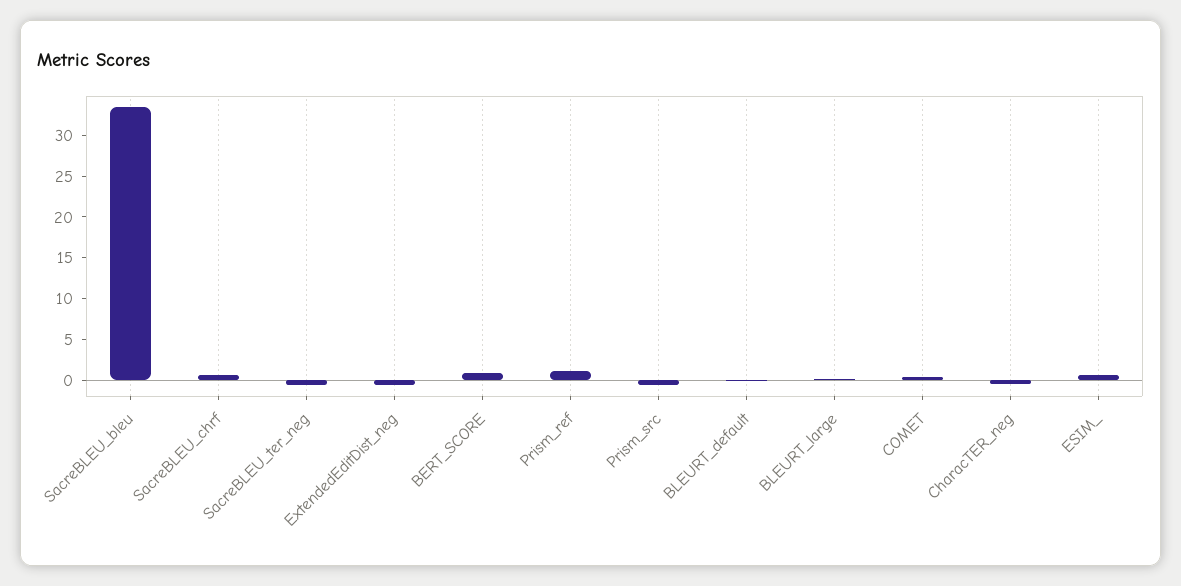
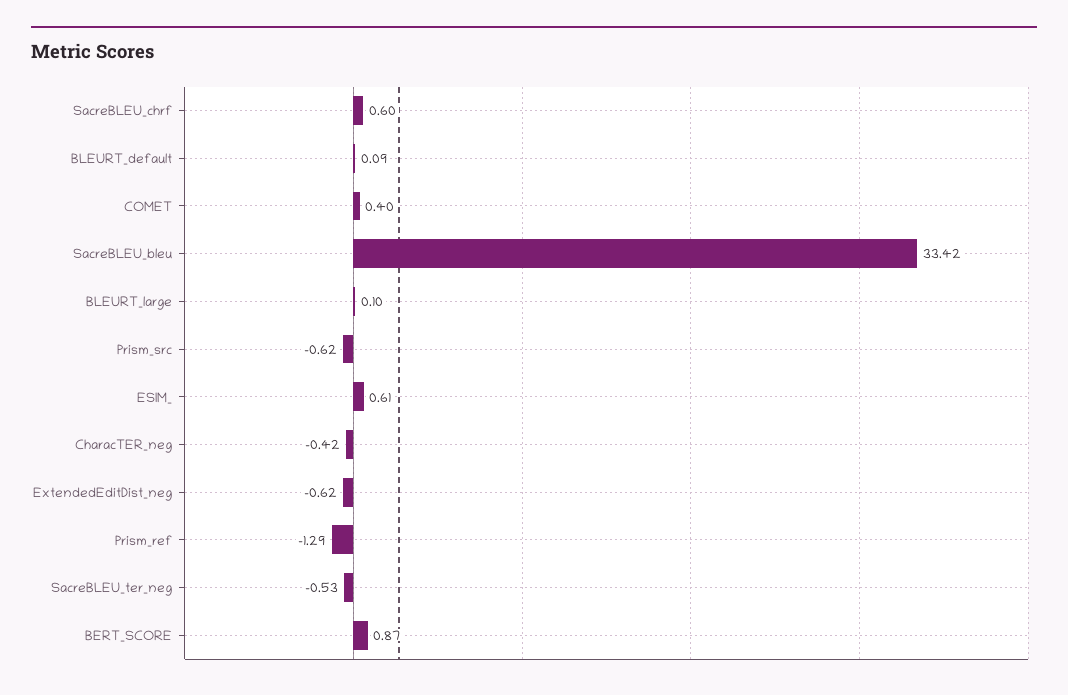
  {
    "SacreBLEU_bleu": 33.42,
    "SacreBLEU_chrf": 0.6,
    "SacreBLEU_ter_neg": -0.53,
    "ExtendedEditDist_neg": -0.62,
    "BERT_SCORE": 0.87,
-   "Prism_ref": 1,
+   "Prism_ref": -1.29,
    "Prism_src": -0.62,
    "BLEURT_default": 0.09,
    "BLEURT_large": 0.1,
    "COMET": 0.4,
    "CharacTER_neg": -0.42,
    "ESIM_": 0.61
  }

